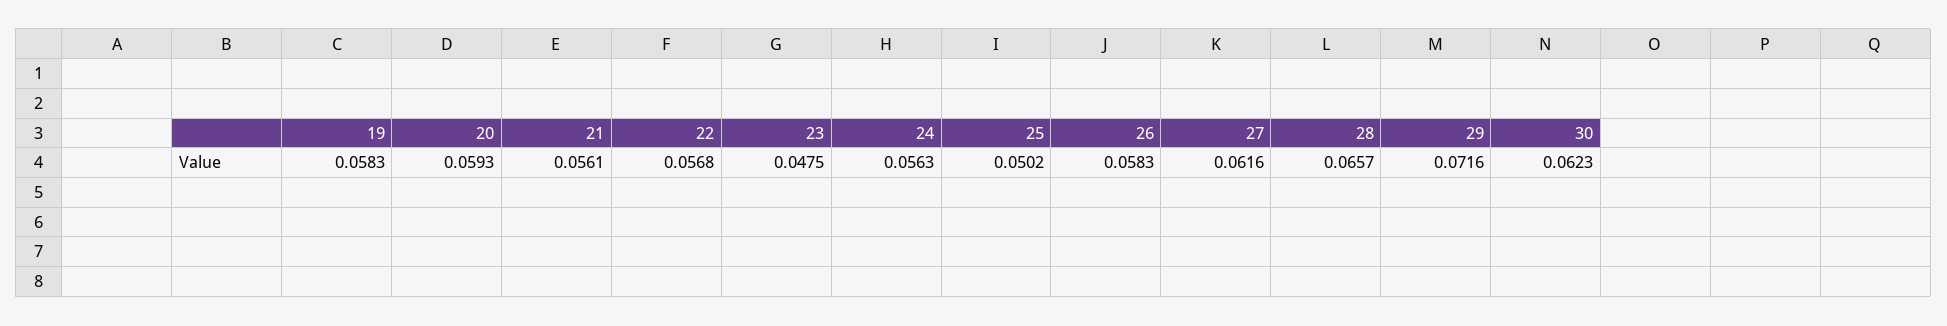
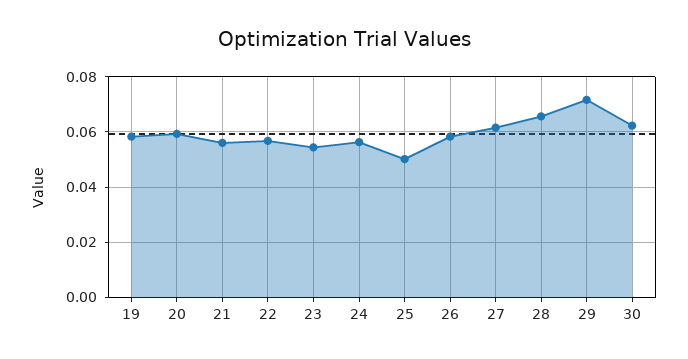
  {
    "19": 0.0583,
    "20": 0.0593,
    "21": 0.0561,
    "22": 0.0568,
-   "23": 0.0475,
+   "23": 0.055,
    "24": 0.0563,
    "25": 0.0502,
    "26": 0.0583,
    "27": 0.0616,
    "28": 0.0657,
    "29": 0.0716,
    "30": 0.0623
  }

